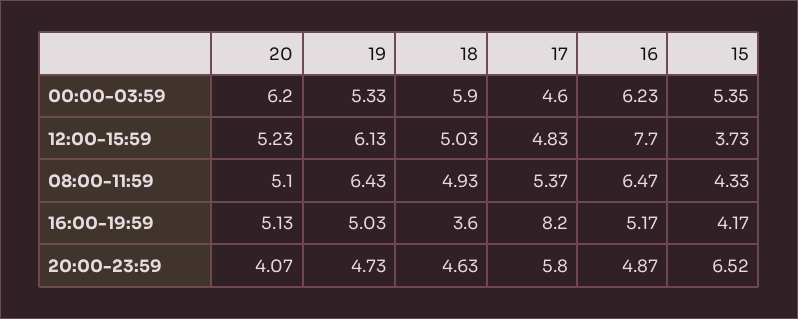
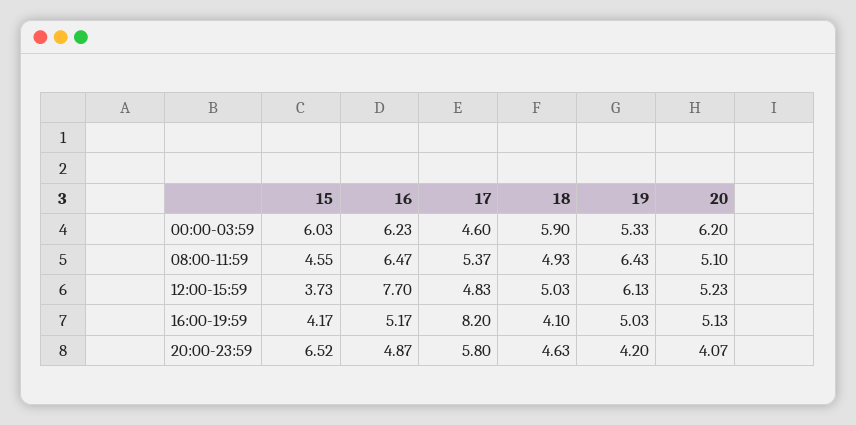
  {
    "20": {
      "00:00-03:59": 6.2,
      "12:00-15:59": 5.23,
      "08:00-11:59": 5.1,
      "16:00-19:59": 5.13,
      "20:00-23:59": 4.07
    },
    "19": {
      "00:00-03:59": 5.33,
      "12:00-15:59": 6.13,
      "08:00-11:59": 6.43,
      "16:00-19:59": 5.03,
-     "20:00-23:59": 4.73
+     "20:00-23:59": 4.2
    },
    "18": {
      "00:00-03:59": 5.9,
      "12:00-15:59": 5.03,
      "08:00-11:59": 4.93,
-     "16:00-19:59": 3.6,
+     "16:00-19:59": 4.1,
      "20:00-23:59": 4.63
    },
    "17": {
      "00:00-03:59": 4.6,
      "12:00-15:59": 4.83,
      "08:00-11:59": 5.37,
      "16:00-19:59": 8.2,
      "20:00-23:59": 5.8
    },
    "16": {
      "00:00-03:59": 6.23,
      "12:00-15:59": 7.7,
      "08:00-11:59": 6.47,
      "16:00-19:59": 5.17,
      "20:00-23:59": 4.87
    },
    "15": {
-     "00:00-03:59": 5.35,
+     "00:00-03:59": 6.03,
      "12:00-15:59": 3.73,
-     "08:00-11:59": 4.33,
+     "08:00-11:59": 4.55,
      "16:00-19:59": 4.17,
      "20:00-23:59": 6.52
    }
  }

